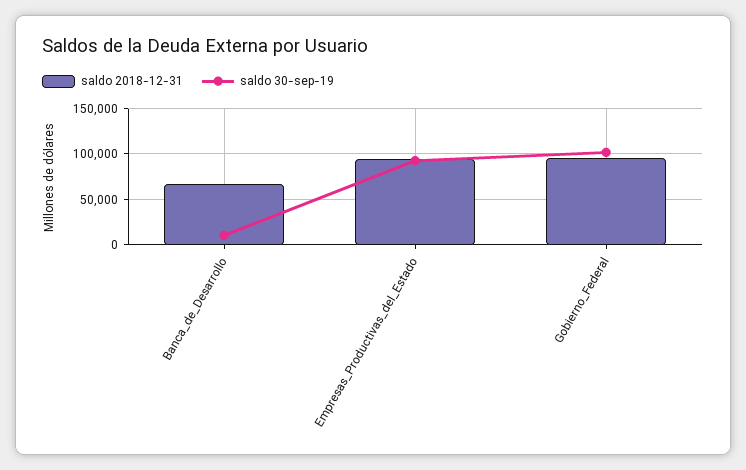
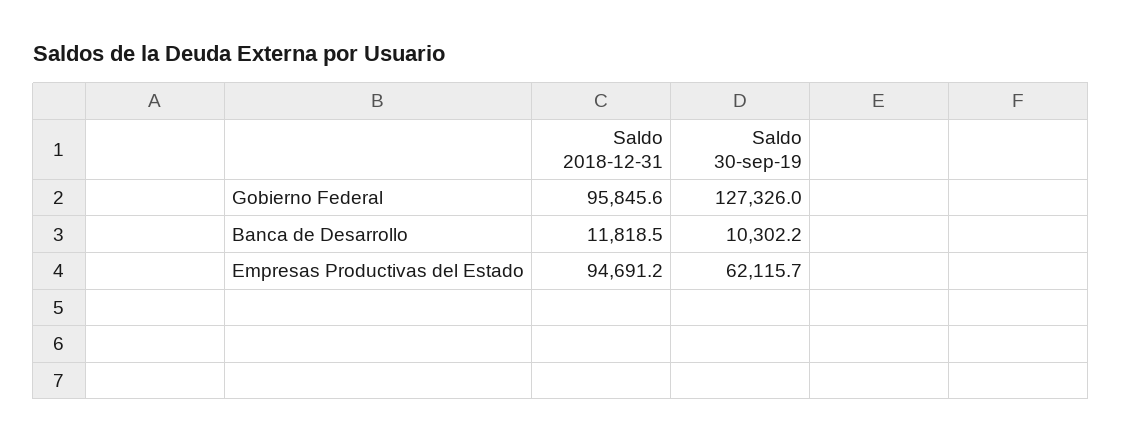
  {
    "saldo 2018-12-31": {
-     "Banca_de_Desarrollo": 70000,
+     "Banca_de_Desarrollo": 11818.5,
      "Empresas_Productivas_del_Estado": 94691.2,
      "Gobierno_Federal": 95845.6
    },
    "saldo 30-sep-19": {
      "Banca_de_Desarrollo": 10302.2,
-     "Empresas_Productivas_del_Estado": 90000,
+     "Empresas_Productivas_del_Estado": 62115.7,
-     "Gobierno_Federal": 100000
+     "Gobierno_Federal": 127326
    }
  }

